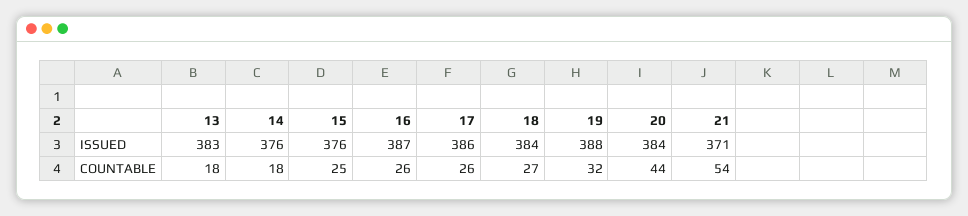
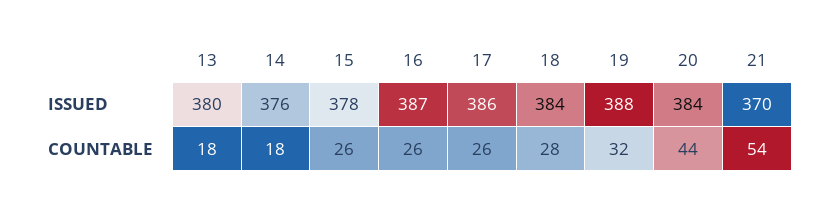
  {
    "13": {
-     "ISSUED": 383,
+     "ISSUED": 380,
      "COUNTABLE": 18
    },
    "14": {
      "ISSUED": 376,
      "COUNTABLE": 18
    },
    "15": {
-     "ISSUED": 376,
+     "ISSUED": 378,
-     "COUNTABLE": 25
+     "COUNTABLE": 26
    },
    "16": {
      "ISSUED": 387,
      "COUNTABLE": 26
    },
    "17": {
      "ISSUED": 386,
      "COUNTABLE": 26
    },
    "18": {
      "ISSUED": 384,
-     "COUNTABLE": 27
+     "COUNTABLE": 28
    },
    "19": {
      "ISSUED": 388,
      "COUNTABLE": 32
    },
    "20": {
      "ISSUED": 384,
      "COUNTABLE": 44
    },
    "21": {
-     "ISSUED": 371,
+     "ISSUED": 370,
      "COUNTABLE": 54
    }
  }

